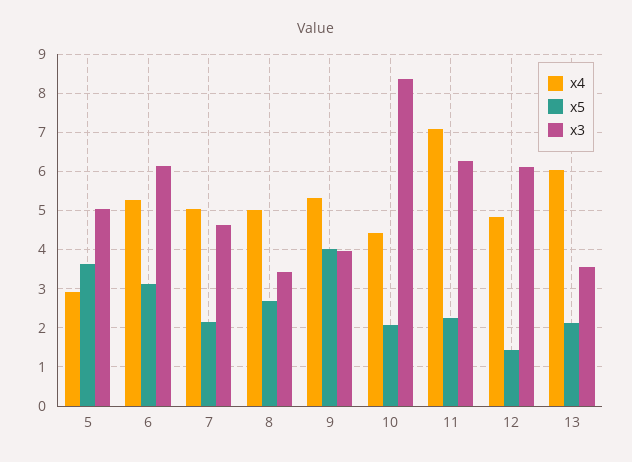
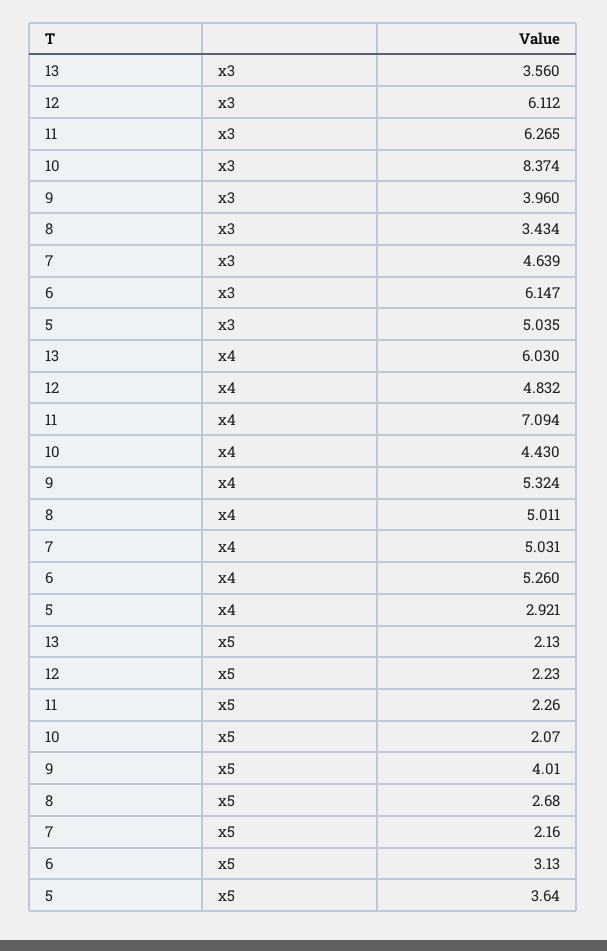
  {
    "x4": {
      "5": 2.921,
      "6": 5.26,
      "7": 5.031,
      "8": 5.011,
      "9": 5.324,
      "10": 4.43,
      "11": 7.094,
      "12": 4.832,
      "13": 6.03
    },
    "x5": {
      "5": 3.64,
      "6": 3.13,
      "7": 2.16,
      "8": 2.68,
      "9": 4.01,
      "10": 2.07,
      "11": 2.26,
-     "12": 1.4,
+     "12": 2.23,
      "13": 2.13
    },
    "x3": {
      "5": 5.035,
      "6": 6.147,
      "7": 4.639,
      "8": 3.434,
      "9": 3.96,
      "10": 8.374,
      "11": 6.265,
      "12": 6.112,
      "13": 3.56
    }
  }

